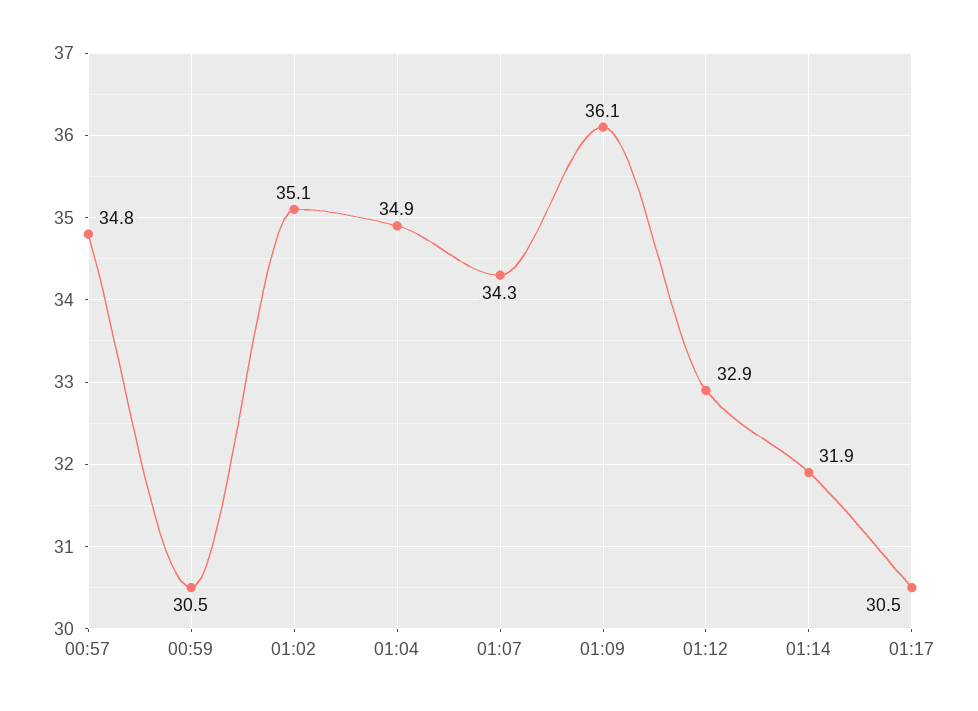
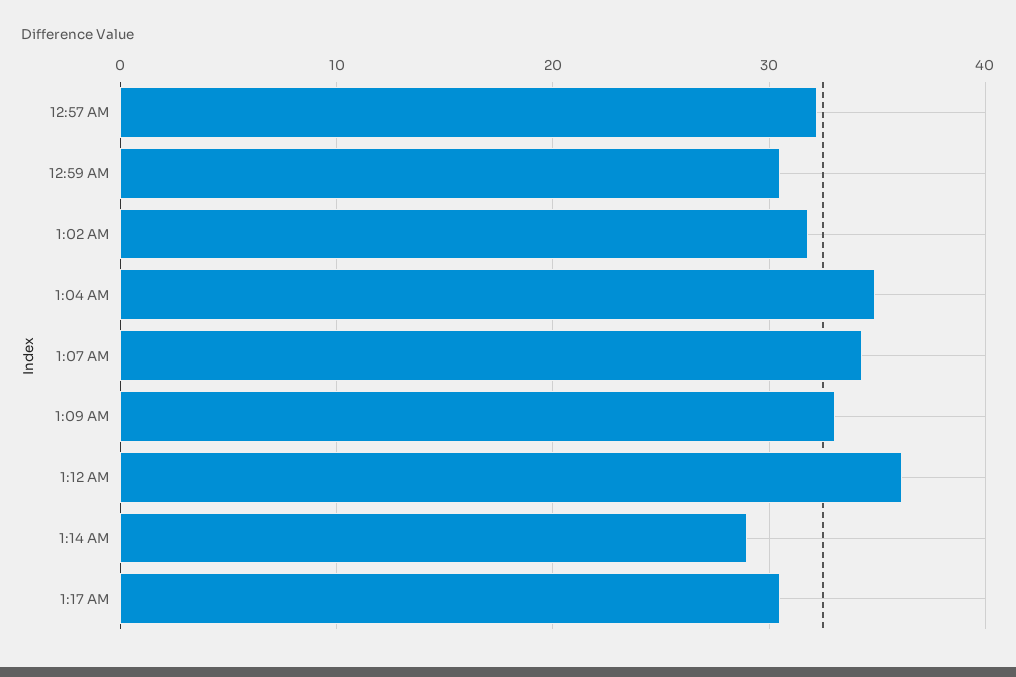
  {
-   "00:57": 34.8,
+   "00:57": 32,
    "00:59": 30.5,
-   "01:02": 35.1,
+   "01:02": 32,
    "01:04": 34.9,
    "01:07": 34.3,
-   "01:09": 36.1,
+   "01:09": 33,
-   "01:12": 32.9,
+   "01:12": 36,
-   "01:14": 31.9,
+   "01:14": 29,
    "01:17": 30.5
  }

